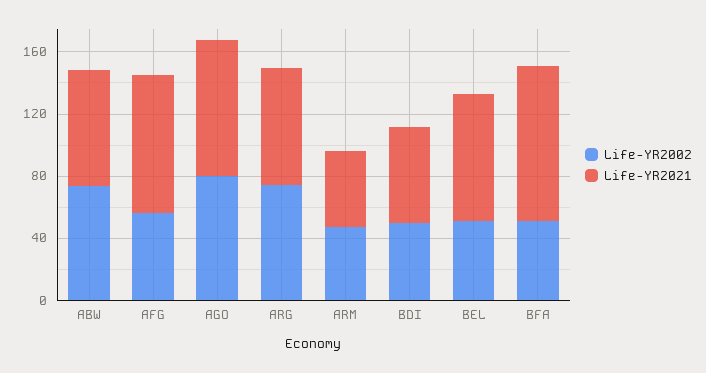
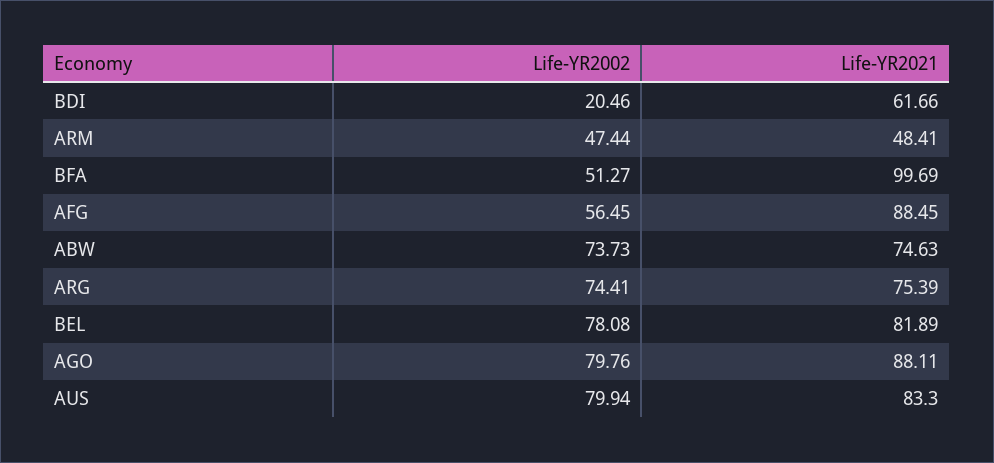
  {
    "Life-YR2002": {
      "ABW": 73.73,
      "AFG": 56.45,
      "AGO": 79.76,
      "ARG": 74.41,
      "ARM": 47.44,
-     "BDI": 50,
+     "BDI": 20.46,
-     "BEL": 50,
+     "BEL": 78.08,
-     "BFA": 51.27
+     "BFA": 51.27,
+     "AUS": 79.94
    },
    "Life-YR2021": {
      "ABW": 74.63,
      "AFG": 88.45,
      "AGO": 88.11,
      "ARG": 75.39,
      "ARM": 48.41,
      "BDI": 61.66,
      "BEL": 81.89,
-     "BFA": 99.69
+     "BFA": 99.69,
+     "AUS": 83.3
    }
  }

